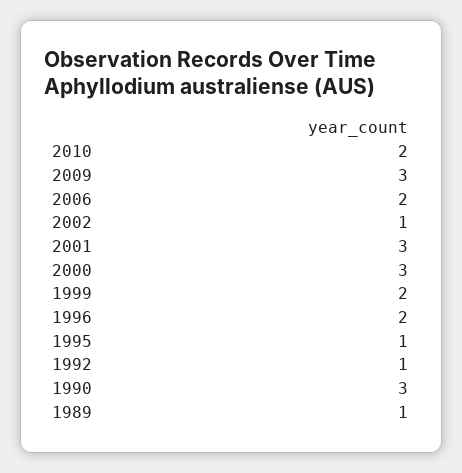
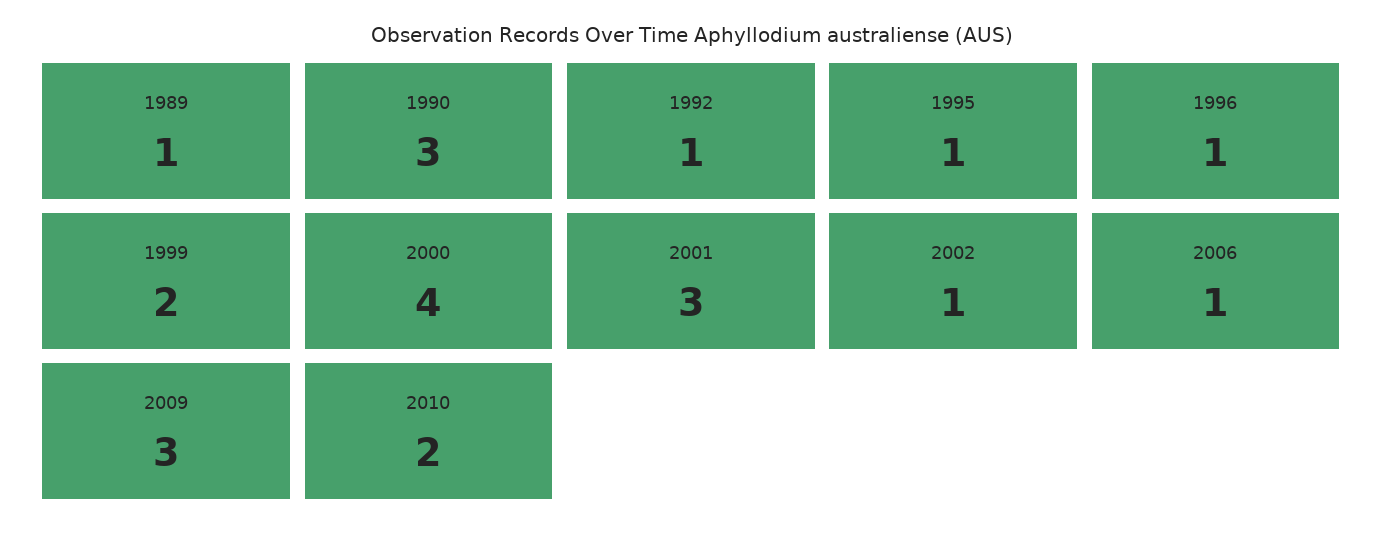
  {
    "2010": 2,
    "2009": 3,
-   "2006": 2,
+   "2006": 1,
    "2002": 1,
    "2001": 3,
-   "2000": 3,
+   "2000": 4,
    "1999": 2,
-   "1996": 2,
+   "1996": 1,
    "1995": 1,
    "1992": 1,
    "1990": 3,
    "1989": 1
  }

